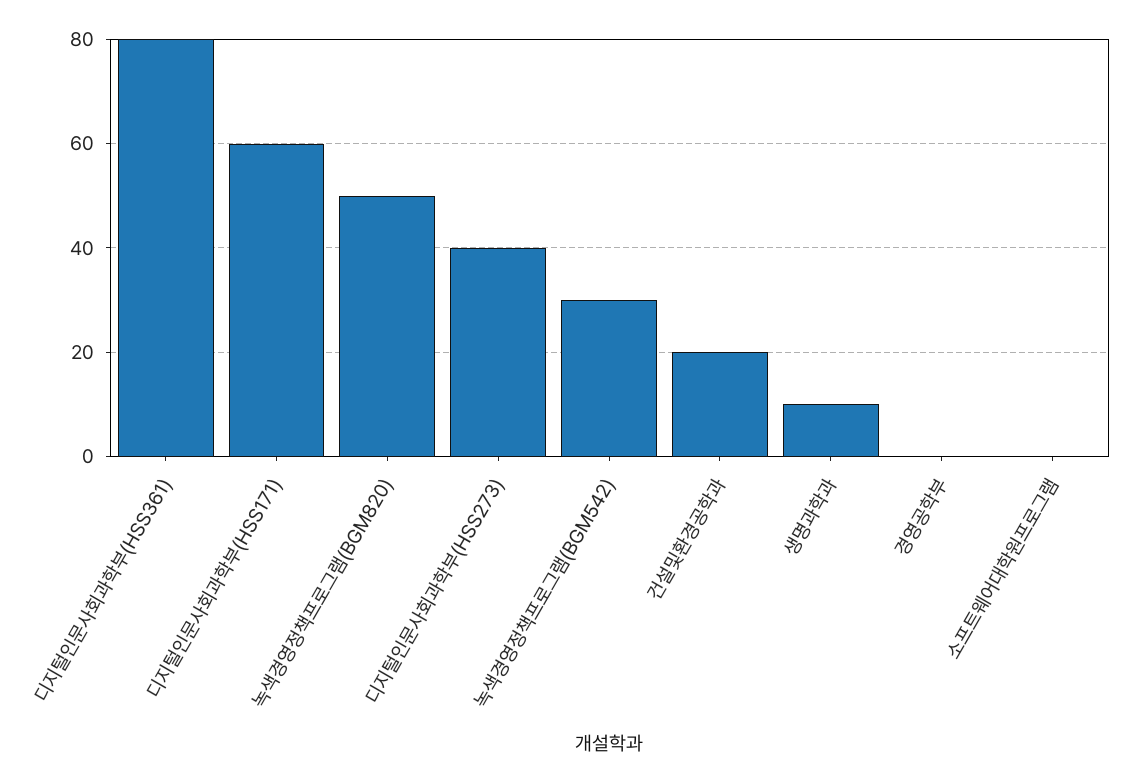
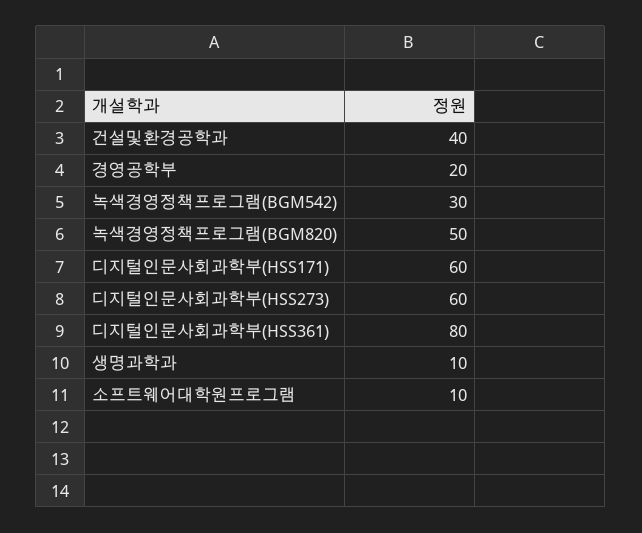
  {
    "디지털인문사회과학부(HSS361)": 80,
    "디지털인문사회과학부(HSS171)": 60,
    "녹색경영정책프로그램(BGM820)": 50,
-   "디지털인문사회과학부(HSS273)": 40,
+   "디지털인문사회과학부(HSS273)": 60,
    "녹색경영정책프로그램(BGM542)": 30,
-   "건설및환경공학과": 20,
+   "건설및환경공학과": 40,
    "생명과학과": 10,
-   "경영공학부": 0,
+   "경영공학부": 20,
-   "소프트웨어대학원프로그램": 0
+   "소프트웨어대학원프로그램": 10
  }

